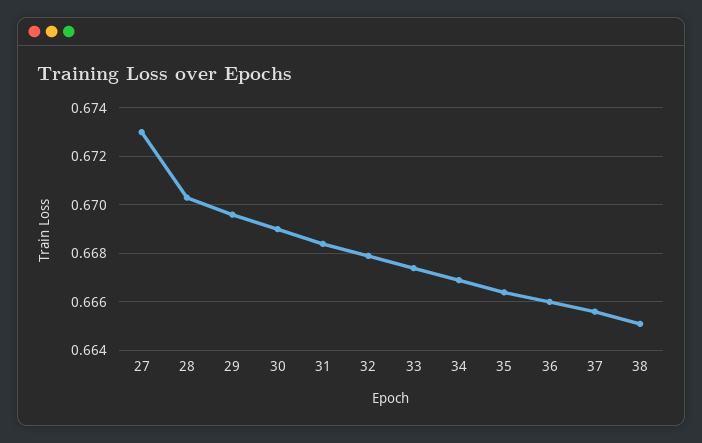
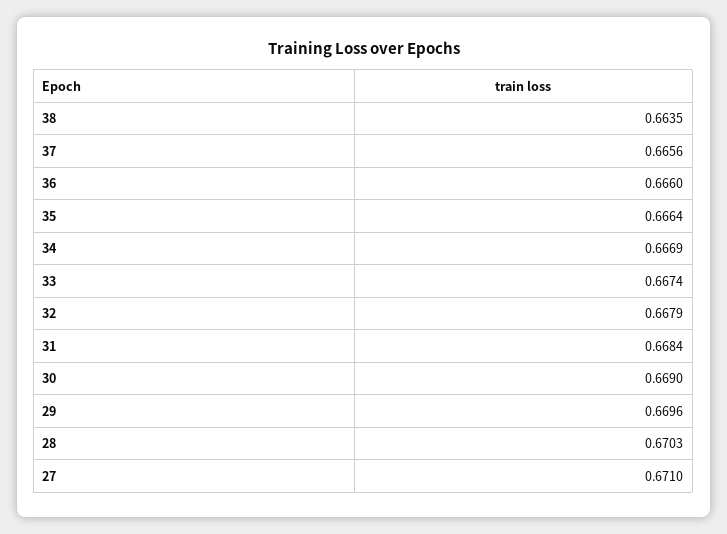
  {
-   "27": 0.673,
+   "27": 0.671,
    "28": 0.6703,
    "29": 0.6696,
    "30": 0.669,
    "31": 0.6684,
    "32": 0.6679,
    "33": 0.6674,
    "34": 0.6669,
    "35": 0.6664,
    "36": 0.666,
    "37": 0.6656,
-   "38": 0.665
+   "38": 0.6635
  }

